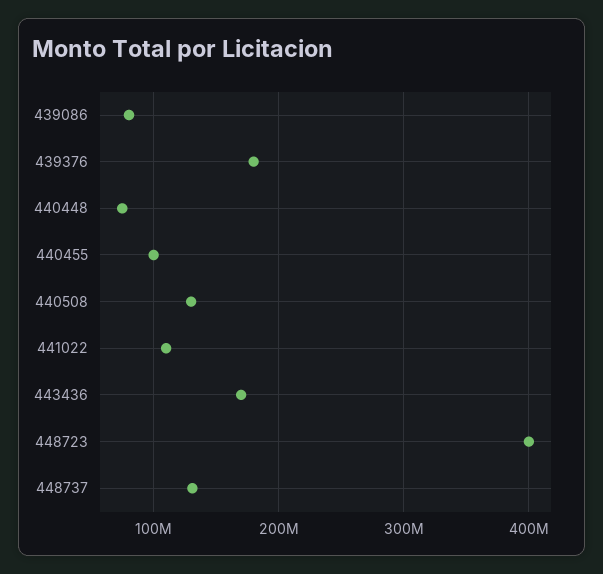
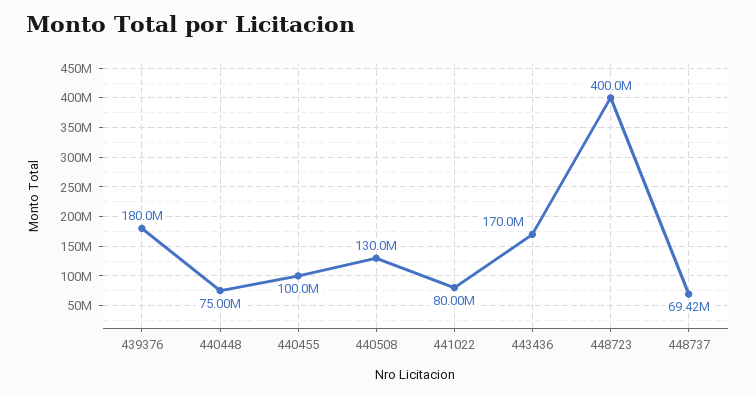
  {
-   "439086": 80000000,
    "439376": 180000000,
    "440448": 75000000,
    "440455": 100000000,
    "440508": 130000000,
-   "441022": 110000000,
+   "441022": 80000000,
    "443436": 170000000,
    "448723": 400000000,
-   "448737": 130000000
+   "448737": 69420000
  }

